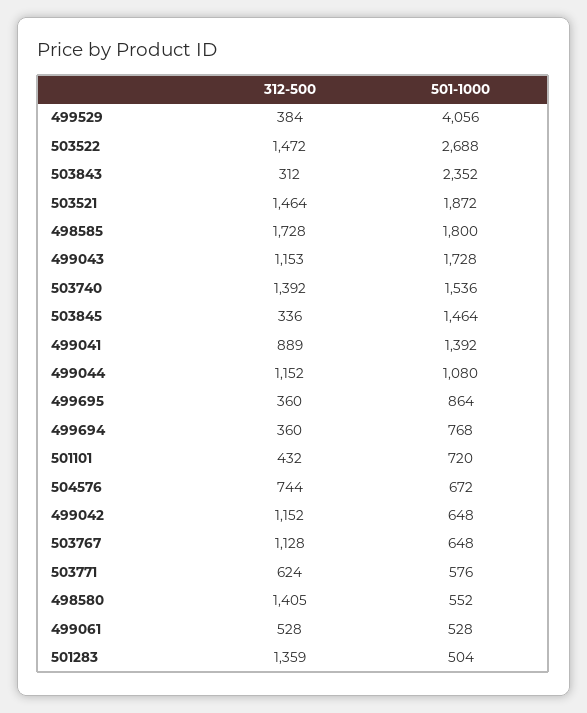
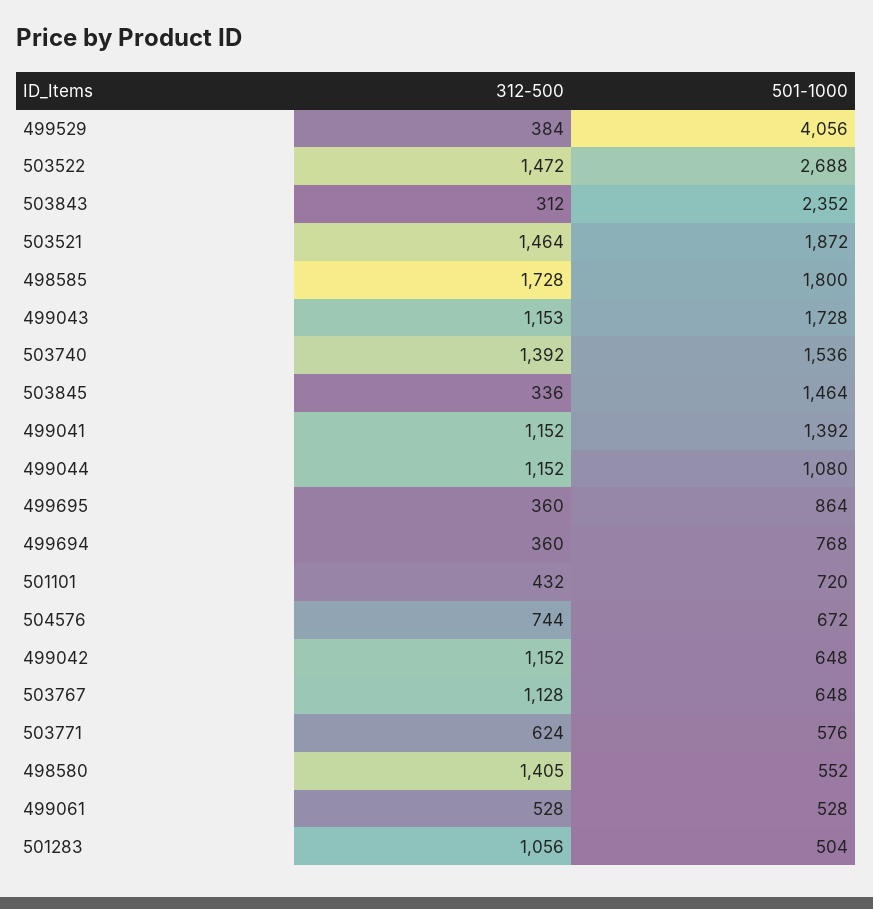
  {
    "312-500": {
      "499529": 384,
      "503522": 1472,
      "503843": 312,
      "503521": 1464,
      "498585": 1728,
      "499043": 1153,
      "503740": 1392,
      "503845": 336,
-     "499041": 889,
+     "499041": 1152,
      "499044": 1152,
      "499695": 360,
      "499694": 360,
      "501101": 432,
      "504576": 744,
      "499042": 1152,
      "503767": 1128,
      "503771": 624,
      "498580": 1405,
      "499061": 528,
-     "501283": 1359
+     "501283": 1056
    },
    "501-1000": {
      "499529": 4056,
      "503522": 2688,
      "503843": 2352,
      "503521": 1872,
      "498585": 1800,
      "499043": 1728,
      "503740": 1536,
      "503845": 1464,
      "499041": 1392,
      "499044": 1080,
      "499695": 864,
      "499694": 768,
      "501101": 720,
      "504576": 672,
      "499042": 648,
      "503767": 648,
      "503771": 576,
      "498580": 552,
      "499061": 528,
      "501283": 504
    }
  }

